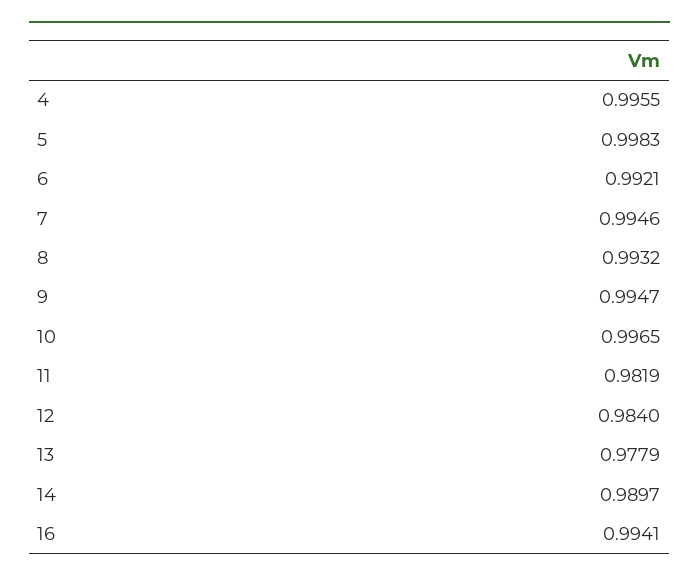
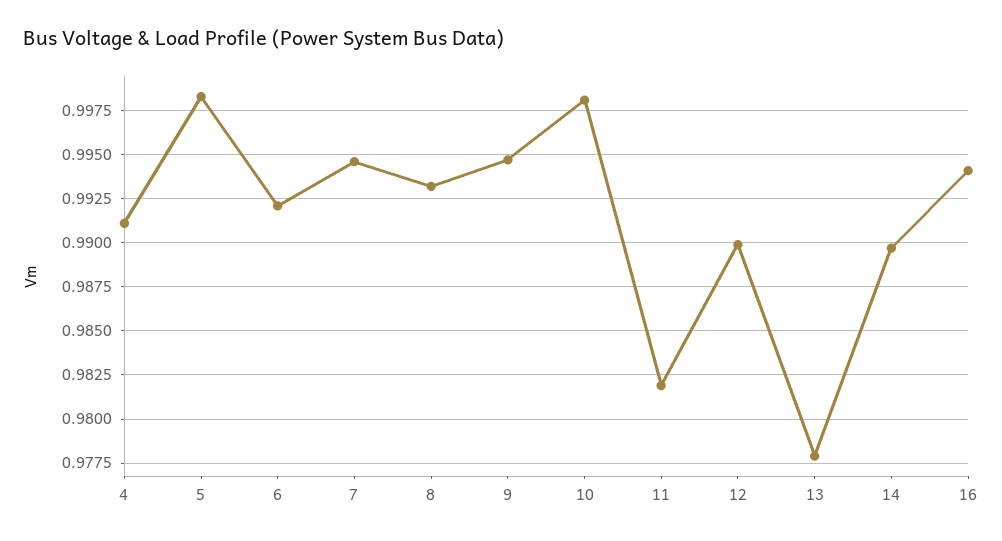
  {
-   "4": 0.9955,
+   "4": 0.991,
    "5": 0.9983,
    "6": 0.9921,
    "7": 0.9946,
    "8": 0.9932,
    "9": 0.9947,
-   "10": 0.9965,
+   "10": 0.998,
    "11": 0.9819,
-   "12": 0.984,
+   "12": 0.99,
    "13": 0.9779,
    "14": 0.9897,
    "16": 0.9941
  }

